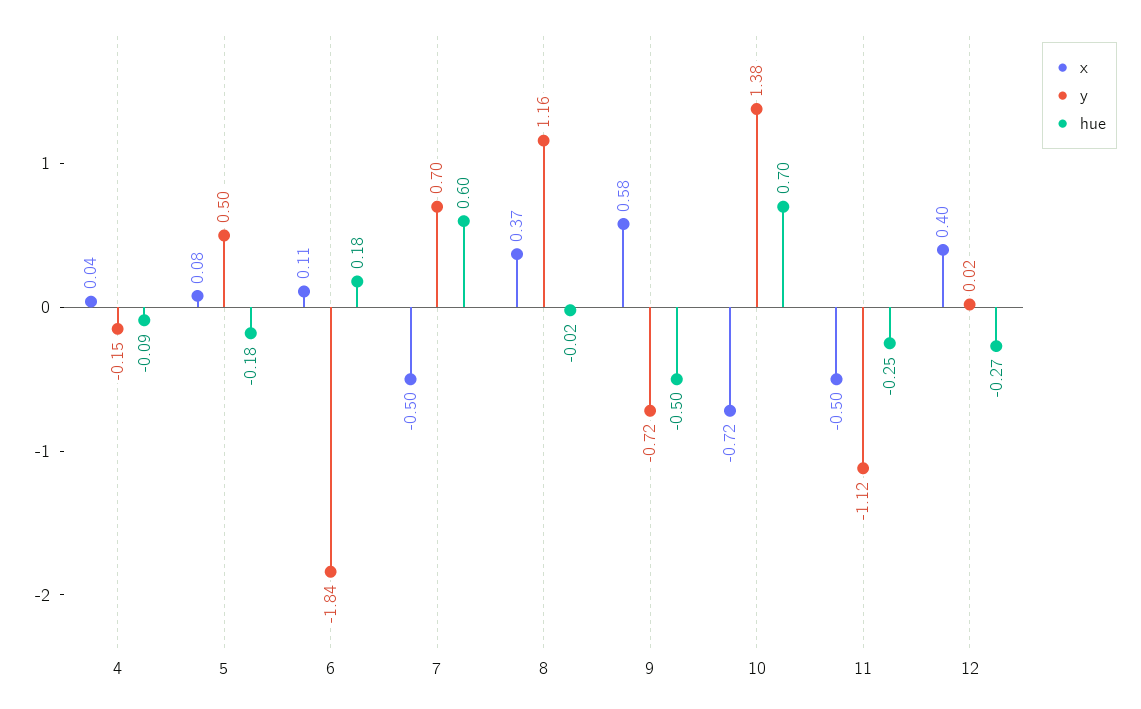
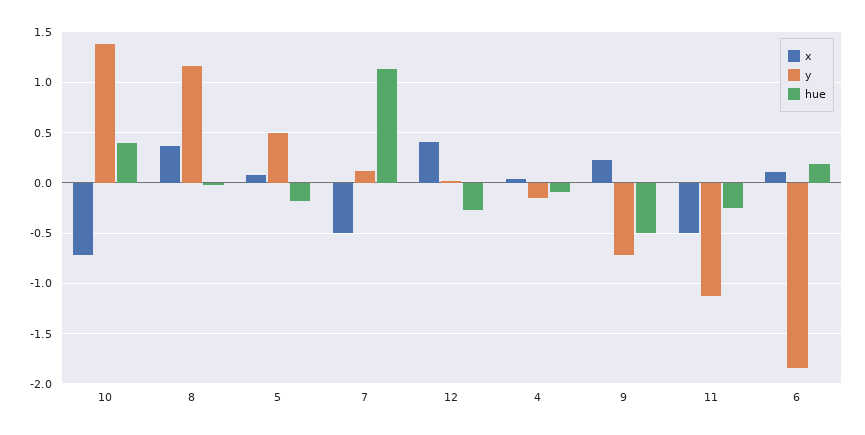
  {
    "x": {
      "4": 0.04,
      "5": 0.08,
      "6": 0.11,
      "7": -0.5,
      "8": 0.37,
-     "9": 0.58,
+     "9": 0.2,
      "10": -0.72,
      "11": -0.5,
      "12": 0.4
    },
    "y": {
      "4": -0.15,
      "5": 0.5,
      "6": -1.84,
-     "7": 0.7,
+     "7": 0.1,
      "8": 1.16,
      "9": -0.72,
      "10": 1.38,
      "11": -1.12,
      "12": 0.02
    },
    "hue": {
      "4": -0.09,
      "5": -0.18,
      "6": 0.18,
-     "7": 0.6,
+     "7": 1.1,
      "8": -0.02,
      "9": -0.5,
-     "10": 0.7,
+     "10": 0.4,
      "11": -0.25,
      "12": -0.27
    }
  }

